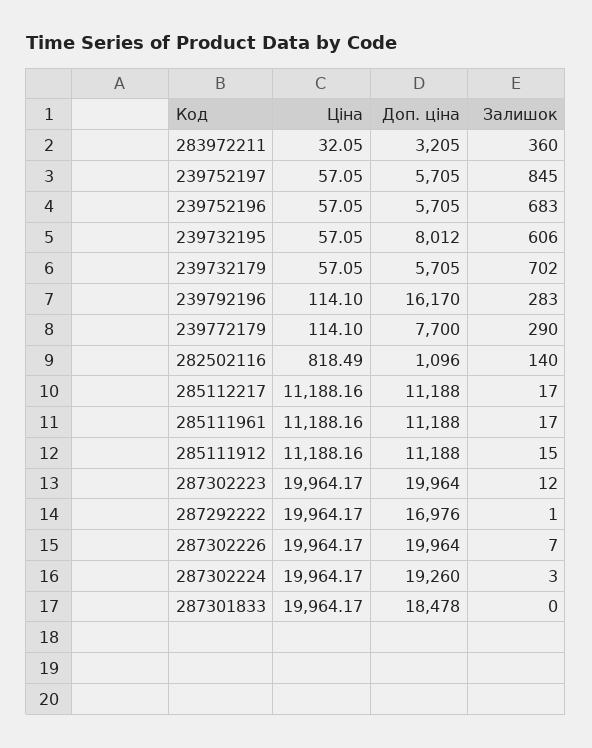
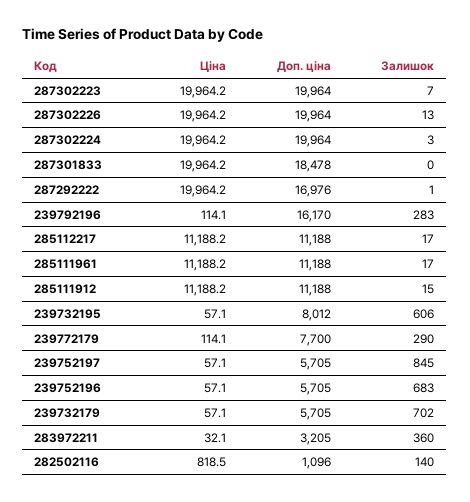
  {
    "Ціна": {
      "283972211": 32.05,
      "239752197": 57.05,
      "239752196": 57.05,
      "239732195": 57.05,
      "239732179": 57.05,
      "239792196": 114.1,
      "239772179": 114.1,
      "282502116": 818.49,
      "285112217": 11188.16,
      "285111961": 11188.16,
      "285111912": 11188.16,
      "287302223": 19964.17,
      "287292222": 19964.17,
      "287302226": 19964.17,
      "287302224": 19964.17,
      "287301833": 19964.17
    },
    "Доп. ціна": {
      "283972211": 3205,
      "239752197": 5705,
      "239752196": 5705,
      "239732195": 8012,
      "239732179": 5705,
      "239792196": 16170,
      "239772179": 7700,
      "282502116": 1096,
      "285112217": 11188,
      "285111961": 11188,
      "285111912": 11188,
      "287302223": 19964,
      "287292222": 16976,
      "287302226": 19964,
-     "287302224": 19260,
+     "287302224": 19964,
      "287301833": 18478
    },
    "Залишок": {
      "283972211": 360,
      "239752197": 845,
      "239752196": 683,
      "239732195": 606,
      "239732179": 702,
      "239792196": 283,
      "239772179": 290,
      "282502116": 140,
      "285112217": 17,
      "285111961": 17,
      "285111912": 15,
-     "287302223": 12,
+     "287302223": 7,
      "287292222": 1,
-     "287302226": 7,
+     "287302226": 13,
      "287302224": 3,
      "287301833": 0
    }
  }

